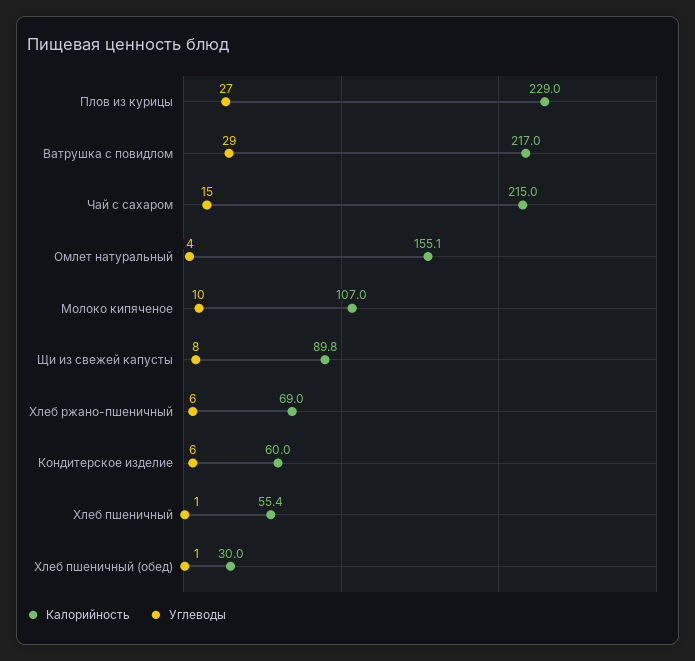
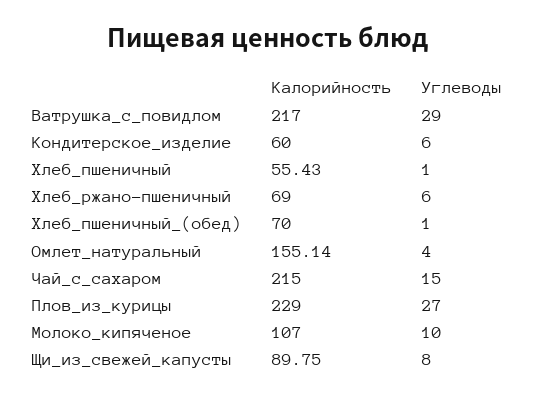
  {
    "Калорийность": {
      "Плов из курицы": 229,
      "Ватрушка с повидлом": 217,
      "Чай с сахаром": 215,
      "Омлет натуральный": 155.14,
      "Молоко кипяченое": 107,
      "Щи из свежей капусты": 89.75,
      "Хлеб ржано-пшеничный": 69,
      "Кондитерское изделие": 60,
      "Хлеб пшеничный": 55.43,
-     "Хлеб пшеничный (обед)": 30
+     "Хлеб пшеничный (обед)": 70
    },
    "Углеводы": {
      "Плов из курицы": 27,
      "Ватрушка с повидлом": 29,
      "Чай с сахаром": 15,
      "Омлет натуральный": 4,
      "Молоко кипяченое": 10,
      "Щи из свежей капусты": 8,
      "Хлеб ржано-пшеничный": 6,
      "Кондитерское изделие": 6,
      "Хлеб пшеничный": 1,
      "Хлеб пшеничный (обед)": 1
    }
  }

